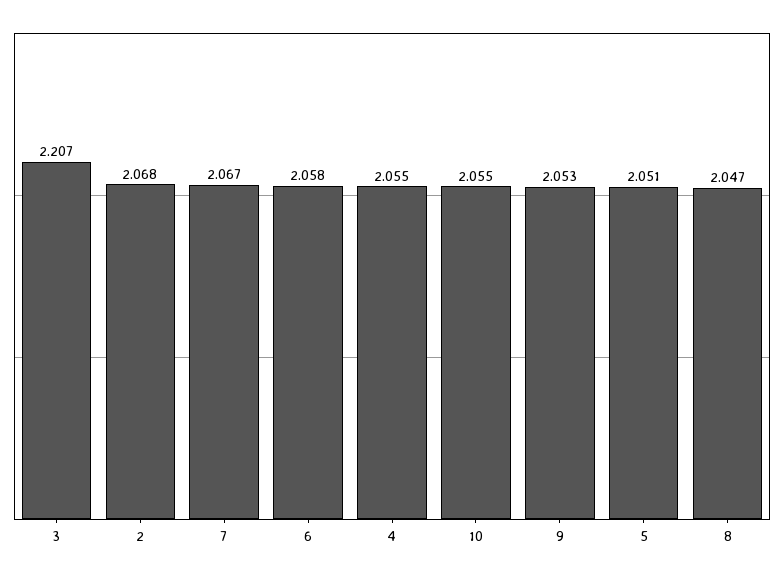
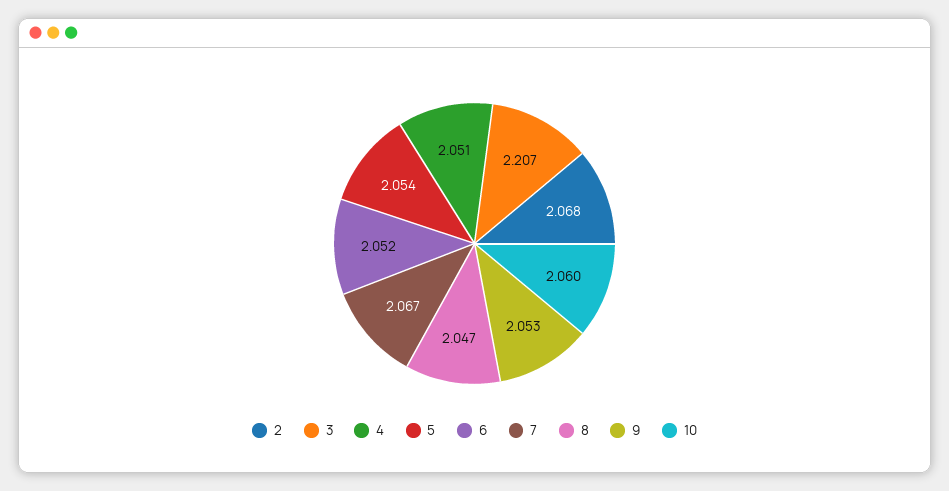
  {
    "3": 2.207,
    "2": 2.068,
    "7": 2.067,
-   "6": 2.058,
+   "6": 2.052,
-   "4": 2.055,
+   "4": 2.051,
-   "10": 2.055,
+   "10": 2.06,
    "9": 2.053,
-   "5": 2.051,
+   "5": 2.054,
    "8": 2.047
  }

